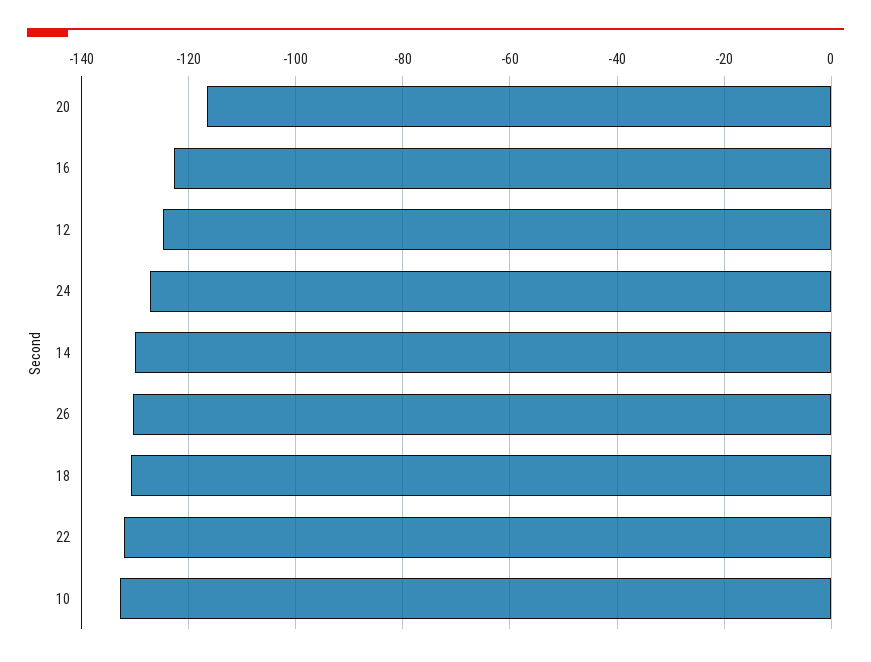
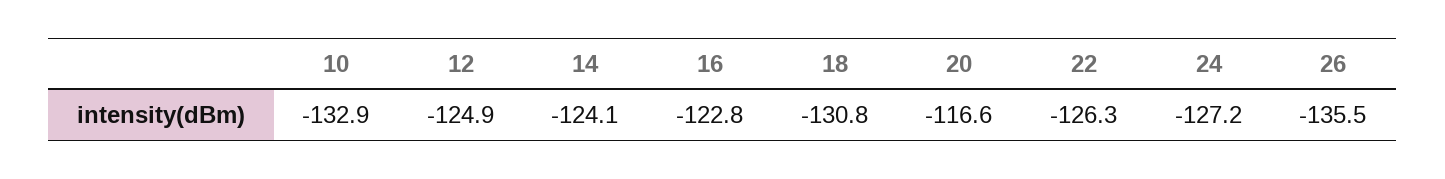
  {
    "20": -116.6,
    "16": -122.8,
    "12": -124.9,
    "24": -127.2,
-   "14": -130,
+   "14": -124.1,
-   "26": -130,
+   "26": -135.5,
    "18": -130.8,
-   "22": -132,
+   "22": -126.3,
    "10": -132.9
  }

